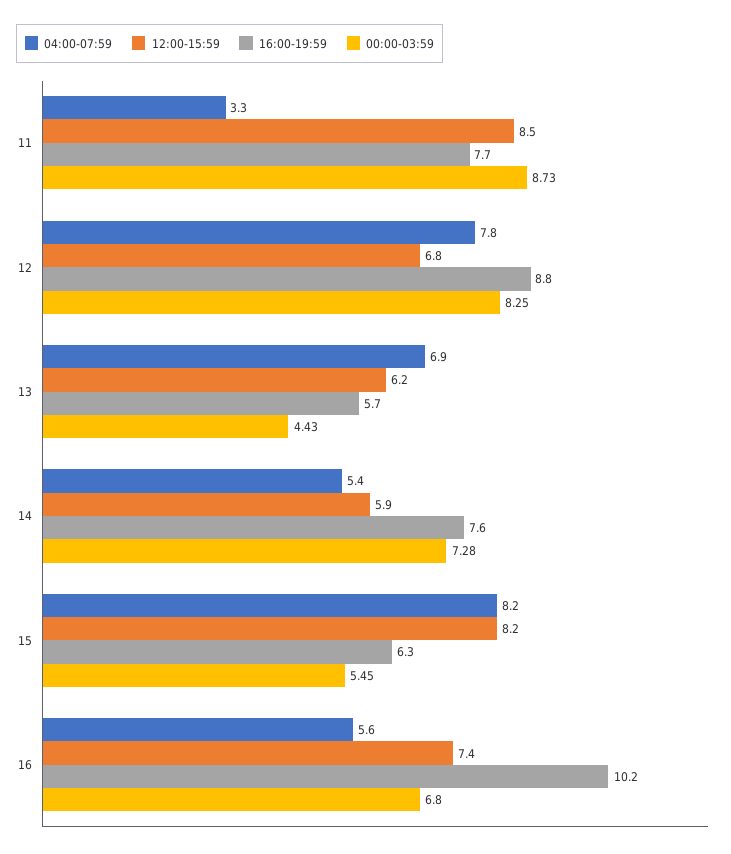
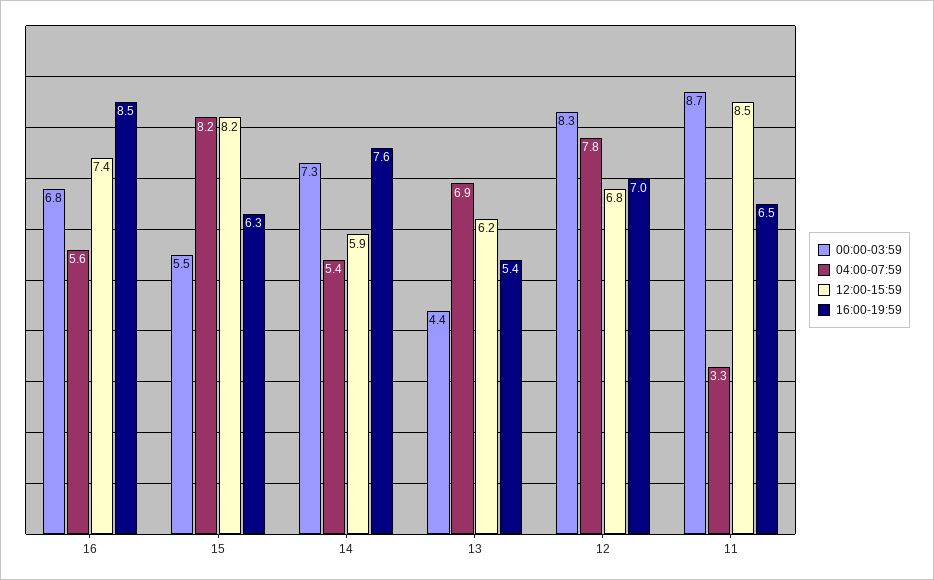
  {
    "04:00-07:59": {
      "11": 3.3,
      "12": 7.8,
      "13": 6.9,
      "14": 5.4,
      "15": 8.2,
      "16": 5.6
    },
    "12:00-15:59": {
      "11": 8.5,
      "12": 6.8,
      "13": 6.2,
      "14": 5.9,
      "15": 8.2,
      "16": 7.4
    },
    "16:00-19:59": {
-     "11": 7.7,
+     "11": 6.5,
-     "12": 8.8,
+     "12": 7,
-     "13": 5.7,
+     "13": 5.4,
      "14": 7.6,
      "15": 6.3,
-     "16": 10.2
+     "16": 8.5
    },
    "00:00-03:59": {
      "11": 8.73,
      "12": 8.25,
      "13": 4.43,
      "14": 7.28,
      "15": 5.45,
      "16": 6.8
    }
  }

